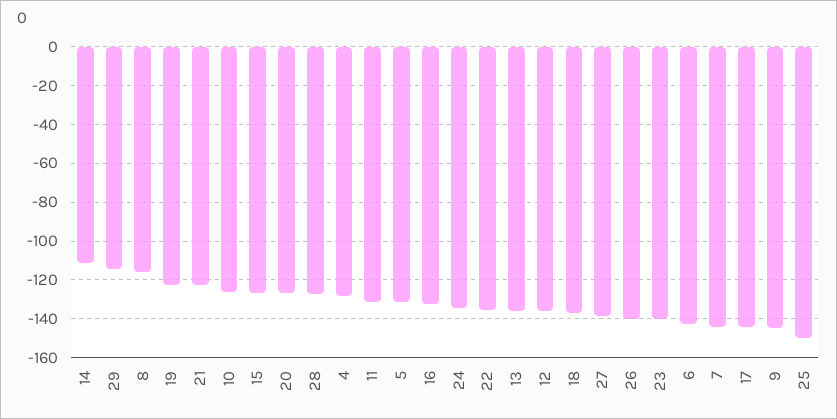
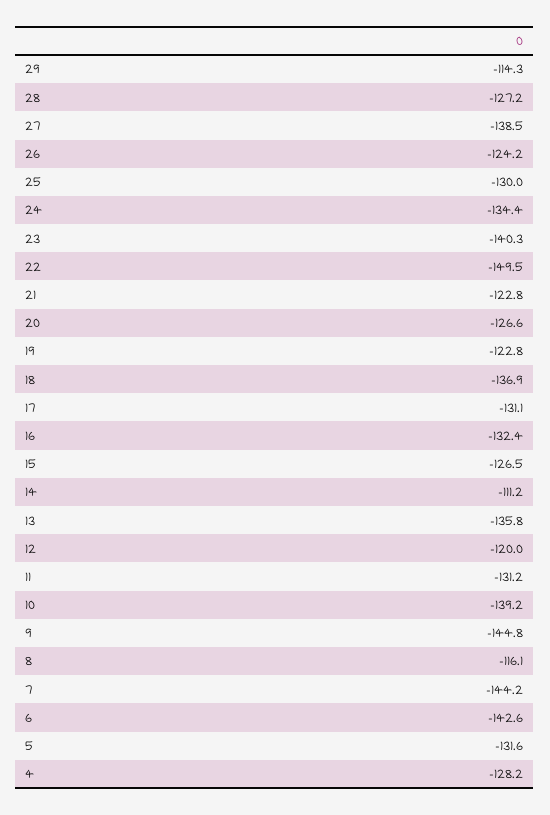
  {
    "14": -111.2,
    "29": -114.3,
    "8": -116.1,
    "19": -122.8,
    "21": -122.8,
-   "10": -125,
+   "10": -139.2,
    "15": -126.5,
    "20": -126.6,
    "28": -127.2,
    "4": -128.2,
    "11": -131.2,
    "5": -131.6,
    "16": -132.4,
    "24": -134.4,
-   "22": -135,
+   "22": -149.5,
    "13": -135.8,
-   "12": -135,
+   "12": -120,
    "18": -136.9,
    "27": -138.5,
-   "26": -140,
+   "26": -124.2,
    "23": -140.3,
    "6": -142.6,
    "7": -144.2,
-   "17": -145,
+   "17": -131.1,
    "9": -144.8,
-   "25": -150
+   "25": -130
  }

